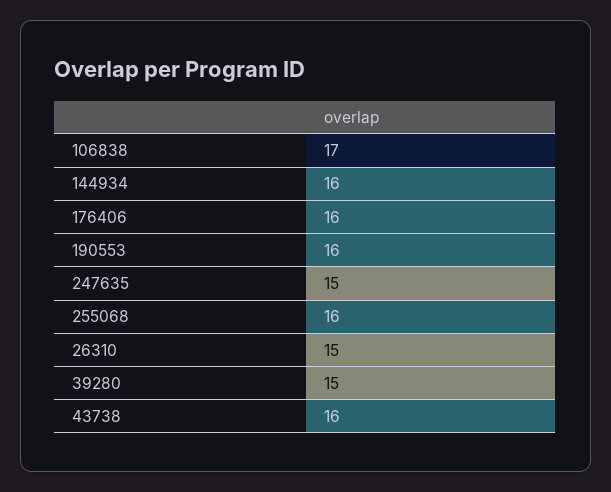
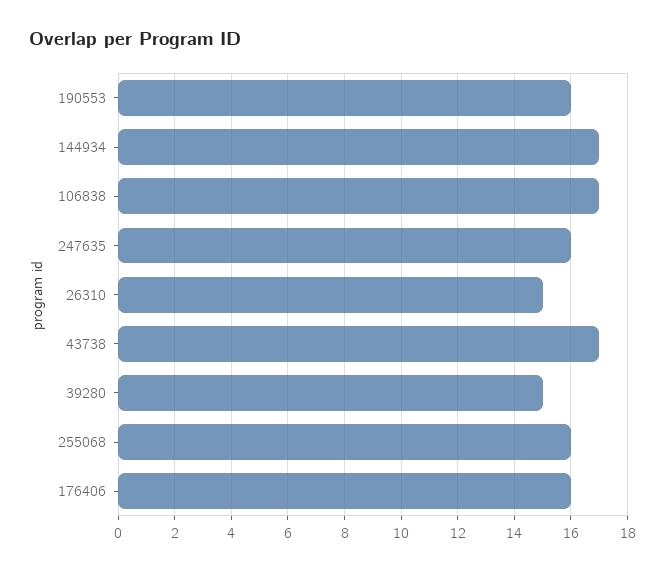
  {
    "106838": 17,
-   "144934": 16,
+   "144934": 17,
    "176406": 16,
    "190553": 16,
-   "247635": 15,
+   "247635": 16,
    "255068": 16,
    "26310": 15,
    "39280": 15,
-   "43738": 16
+   "43738": 17
  }

